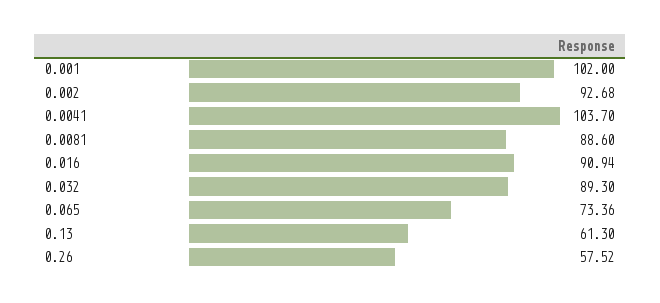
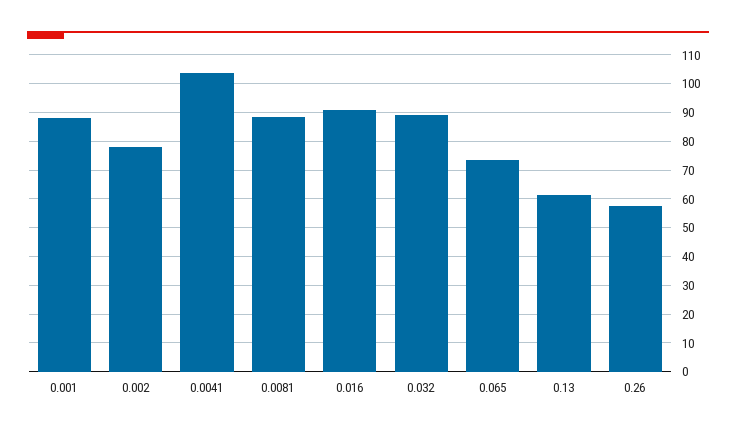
  {
-   "0.001": 102,
+   "0.001": 87.5,
-   "0.002": 92.68,
+   "0.002": 77.5,
    "0.0041": 103.7,
    "0.0081": 88.6,
    "0.016": 90.94,
    "0.032": 89.3,
    "0.065": 73.36,
    "0.13": 61.3,
    "0.26": 57.52
  }

